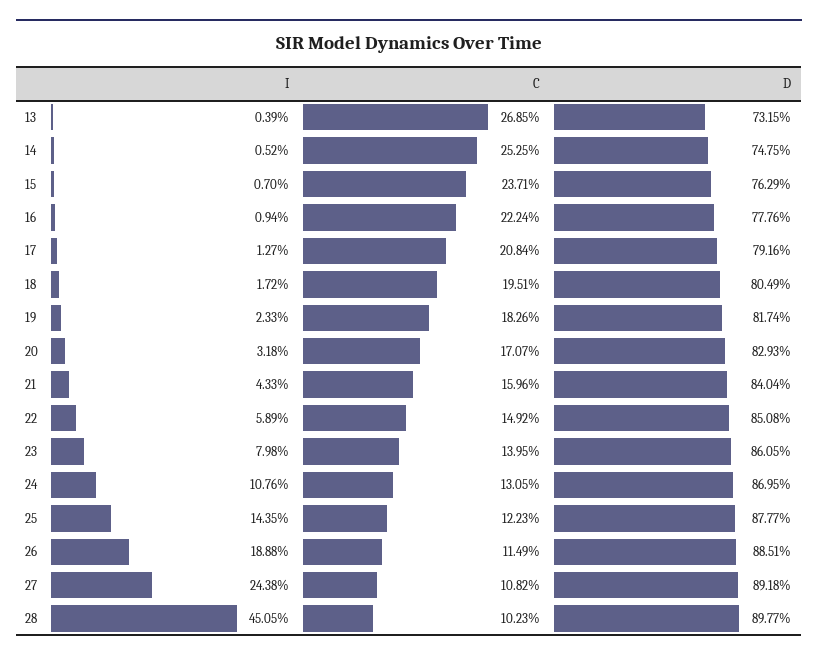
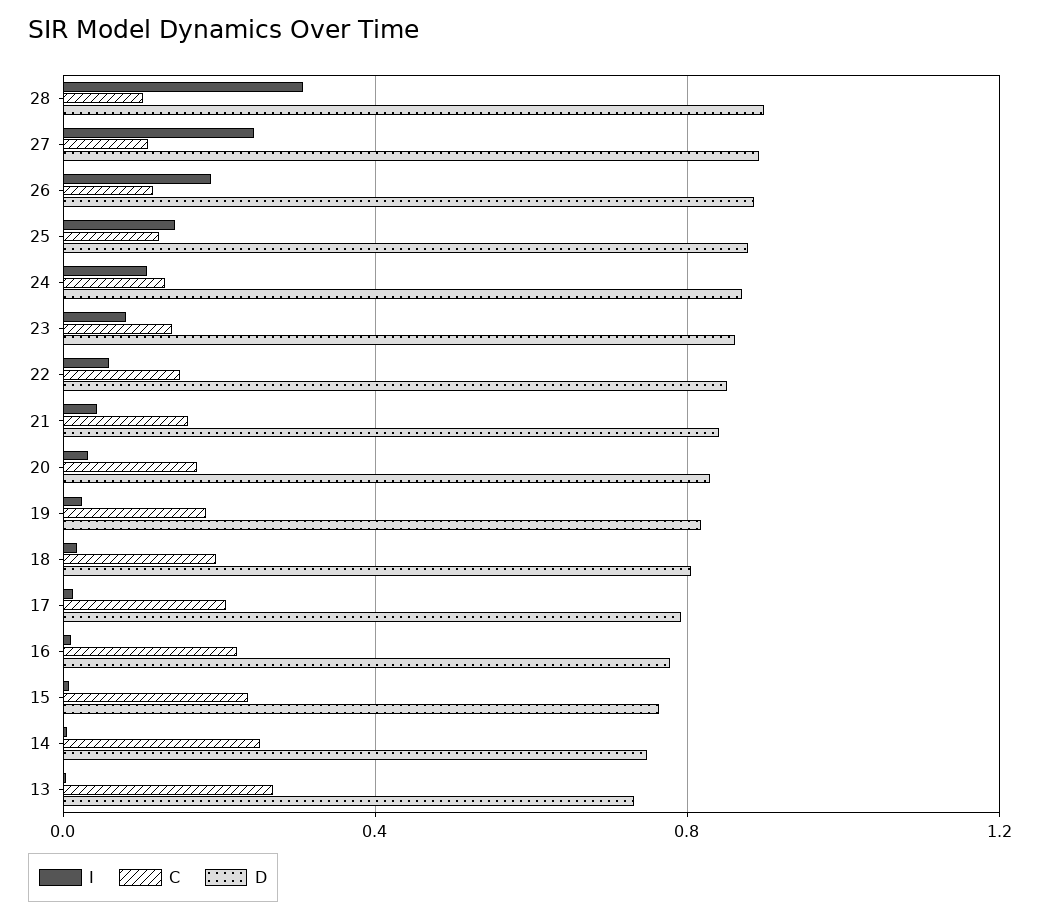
  {
    "I": {
      "13": 0.0039,
      "14": 0.0052,
      "15": 0.007,
      "16": 0.0094,
      "17": 0.0127,
      "18": 0.0172,
      "19": 0.0233,
      "20": 0.0318,
      "21": 0.0433,
      "22": 0.0589,
      "23": 0.0798,
      "24": 0.1076,
      "25": 0.1435,
      "26": 0.1888,
      "27": 0.2438,
-     "28": 0.4505
+     "28": 0.3
    },
    "C": {
      "13": 0.2685,
      "14": 0.2525,
      "15": 0.2371,
      "16": 0.2224,
      "17": 0.2084,
      "18": 0.1951,
      "19": 0.1826,
      "20": 0.1707,
      "21": 0.1596,
      "22": 0.1492,
      "23": 0.1395,
      "24": 0.1305,
      "25": 0.1223,
      "26": 0.1149,
      "27": 0.1082,
      "28": 0.1023
    },
    "D": {
      "13": 0.7315,
      "14": 0.7475,
      "15": 0.7629,
      "16": 0.7776,
      "17": 0.7916,
      "18": 0.8049,
      "19": 0.8174,
      "20": 0.8293,
      "21": 0.8404,
      "22": 0.8508,
      "23": 0.8605,
      "24": 0.8695,
      "25": 0.8777,
      "26": 0.8851,
      "27": 0.8918,
      "28": 0.8977
    }
  }

